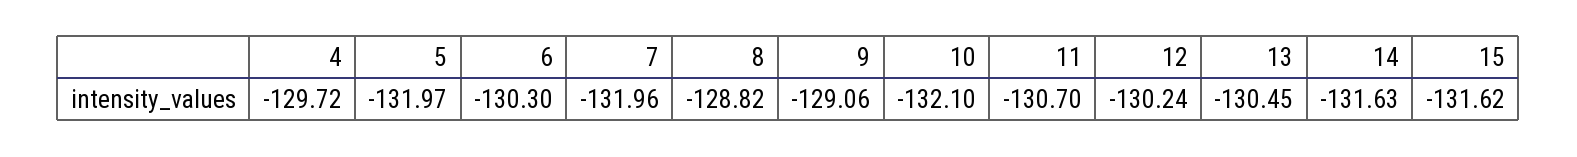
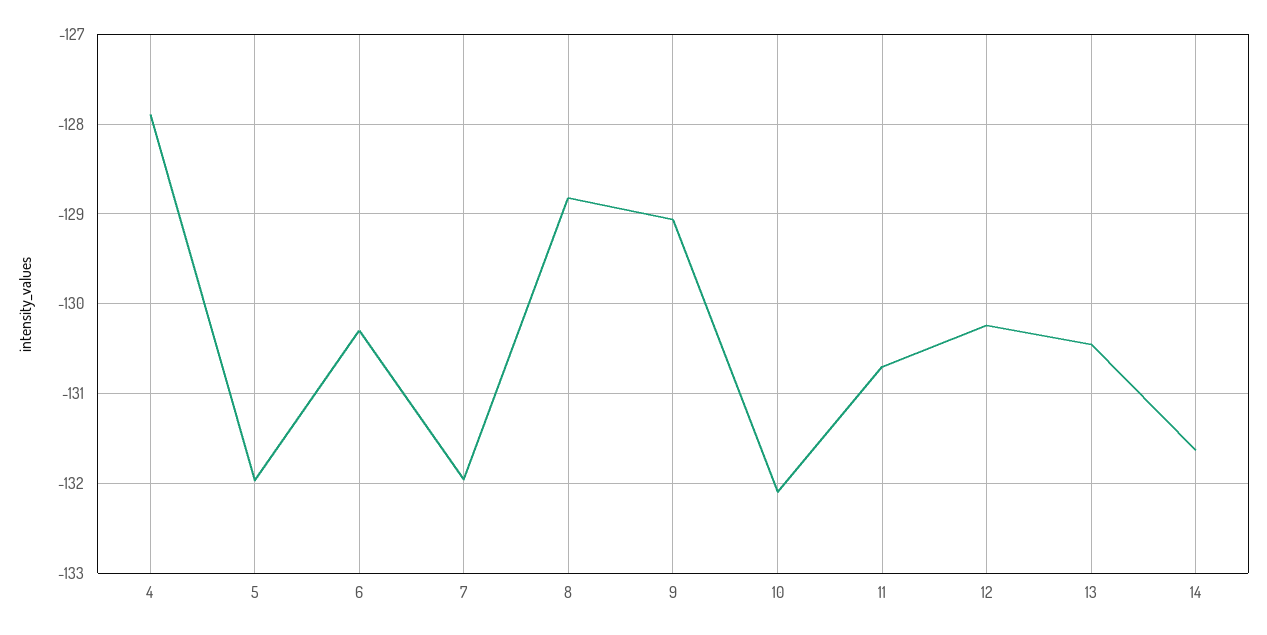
  {
-   "4": -129.72,
+   "4": -127.9,
    "5": -131.97,
    "6": -130.3,
    "7": -131.96,
    "8": -128.82,
    "9": -129.06,
    "10": -132.1,
    "11": -130.7,
    "12": -130.24,
    "13": -130.45,
-   "14": -131.63,
+   "14": -131.63
-   "15": -131.62
  }

